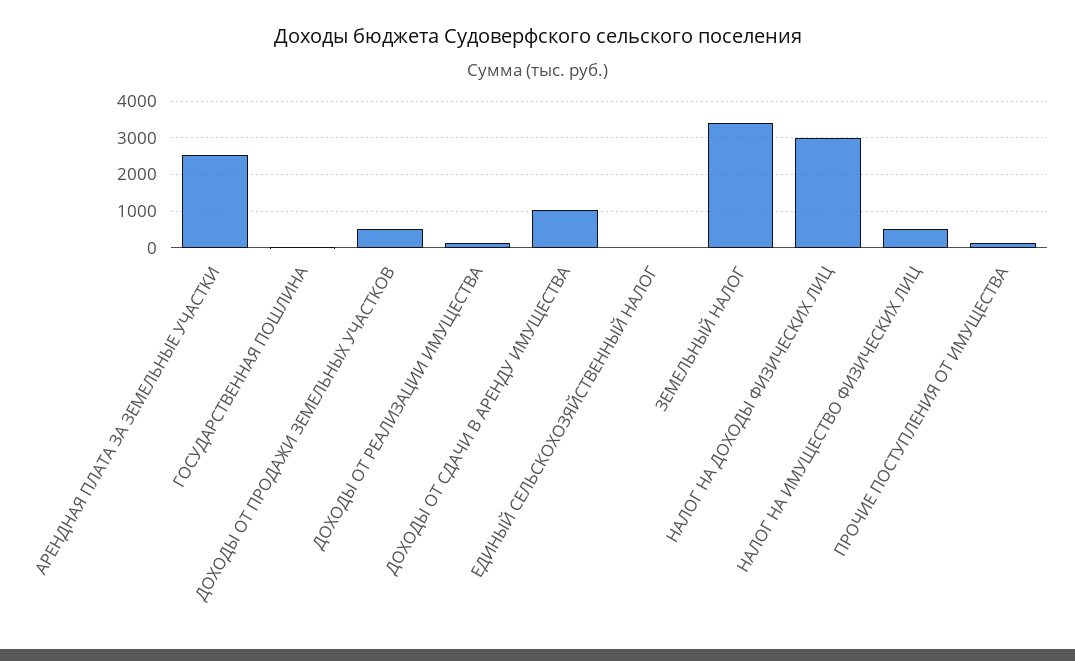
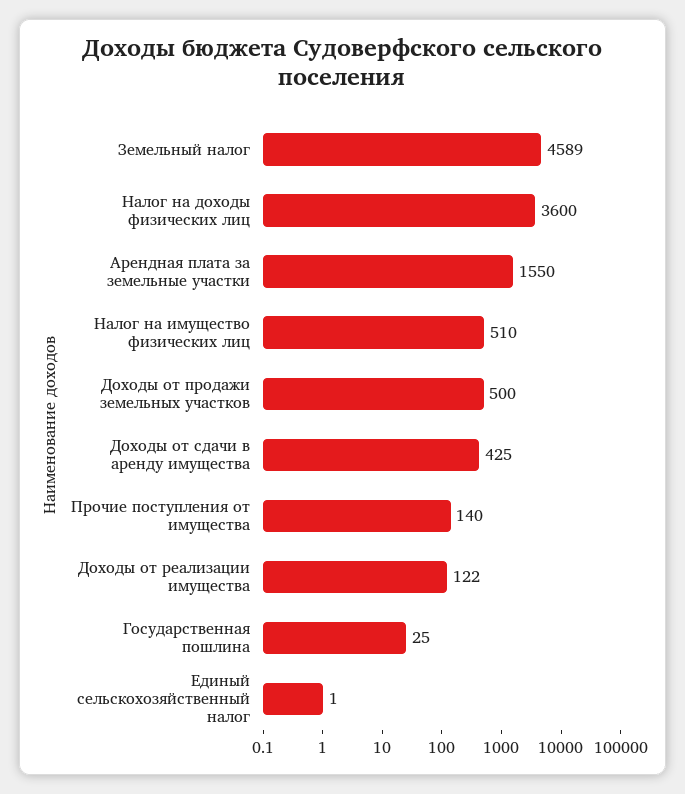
  {
-   "АРЕНДНАЯ ПЛАТА ЗА ЗЕМЕЛЬНЫЕ УЧАСТКИ": 2600,
+   "АРЕНДНАЯ ПЛАТА ЗА ЗЕМЕЛЬНЫЕ УЧАСТКИ": 1550,
    "ГОСУДАРСТВЕННАЯ ПОШЛИНА": 25,
    "ДОХОДЫ ОТ ПРОДАЖИ ЗЕМЕЛЬНЫХ УЧАСТКОВ": 500,
    "ДОХОДЫ ОТ РЕАЛИЗАЦИИ ИМУЩЕСТВА": 122,
-   "ДОХОДЫ ОТ СДАЧИ В АРЕНДУ ИМУЩЕСТВА": 1000,
+   "ДОХОДЫ ОТ СДАЧИ В АРЕНДУ ИМУЩЕСТВА": 425,
    "ЕДИНЫЙ СЕЛЬСКОХОЗЯЙСТВЕННЫЙ НАЛОГ": 1,
-   "ЗЕМЕЛЬНЫЙ НАЛОГ": 3400,
+   "ЗЕМЕЛЬНЫЙ НАЛОГ": 4589,
-   "НАЛОГ НА ДОХОДЫ ФИЗИЧЕСКИХ ЛИЦ": 3000,
+   "НАЛОГ НА ДОХОДЫ ФИЗИЧЕСКИХ ЛИЦ": 3600,
    "НАЛОГ НА ИМУЩЕСТВО ФИЗИЧЕСКИХ ЛИЦ": 510,
    "ПРОЧИЕ ПОСТУПЛЕНИЯ ОТ ИМУЩЕСТВА": 140
  }

